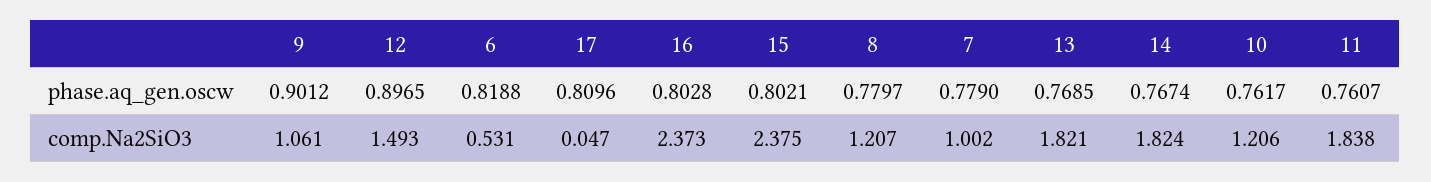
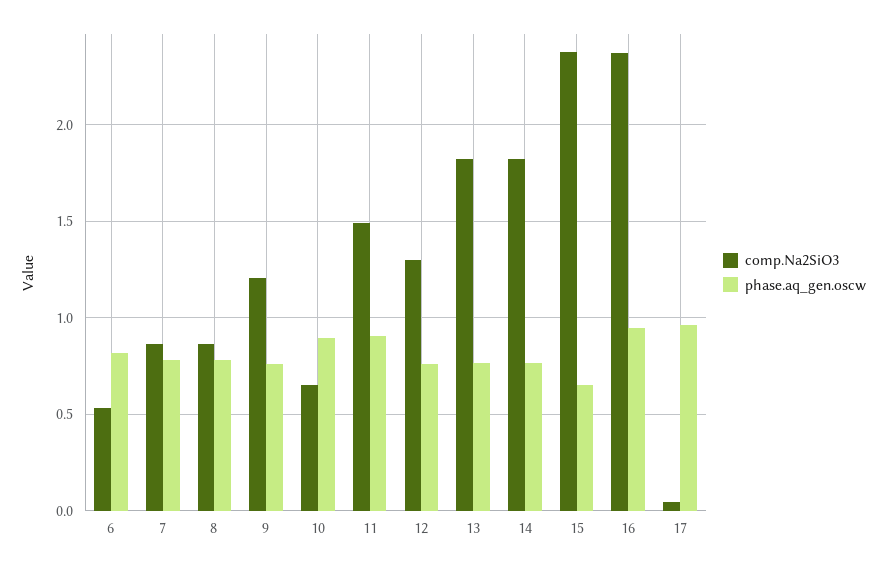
  {
    "phase.aq_gen.oscw": {
-     "9": 0.9012,
+     "9": 0.75,
-     "12": 0.8965,
+     "12": 0.75,
      "6": 0.8188,
-     "17": 0.8096,
+     "17": 0.95,
-     "16": 0.8028,
+     "16": 0.95,
-     "15": 0.8021,
+     "15": 0.65,
      "8": 0.7797,
      "7": 0.779,
      "13": 0.7685,
      "14": 0.7674,
-     "10": 0.7617,
+     "10": 0.9,
-     "11": 0.7607
+     "11": 0.9
    },
    "comp.Na2SiO3": {
-     "9": 1.061,
+     "9": 1.2,
-     "12": 1.493,
+     "12": 1.3,
      "6": 0.531,
      "17": 0.047,
      "16": 2.373,
      "15": 2.375,
-     "8": 1.207,
+     "8": 0.85,
-     "7": 1.002,
+     "7": 0.85,
      "13": 1.821,
      "14": 1.824,
-     "10": 1.206,
+     "10": 0.65,
-     "11": 1.838
+     "11": 1.5
    }
  }

